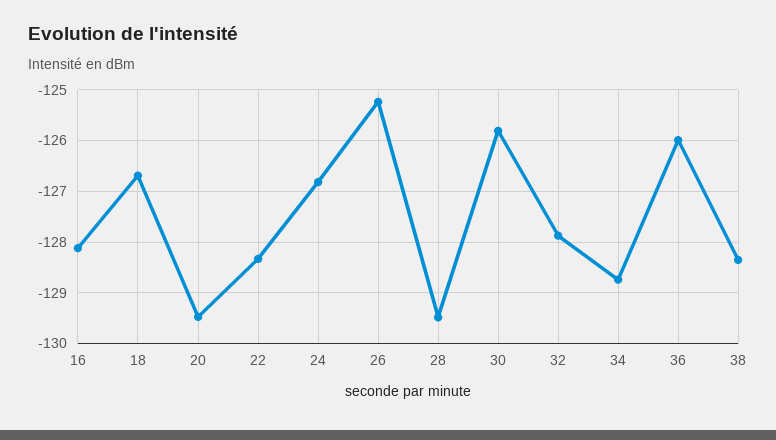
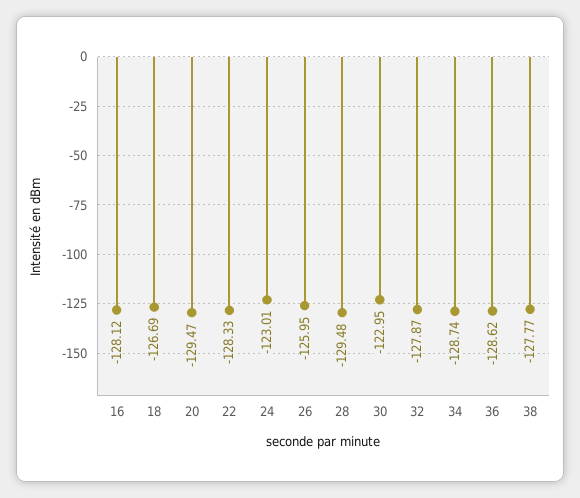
  {
    "16": -128.12,
    "18": -126.69,
    "20": -129.47,
    "22": -128.33,
-   "24": -126.8,
+   "24": -123.01,
-   "26": -125.2,
+   "26": -125.95,
    "28": -129.48,
-   "30": -125.8,
+   "30": -122.95,
    "32": -127.87,
    "34": -128.74,
-   "36": -126,
+   "36": -128.62,
-   "38": -128.4
+   "38": -127.77
  }

